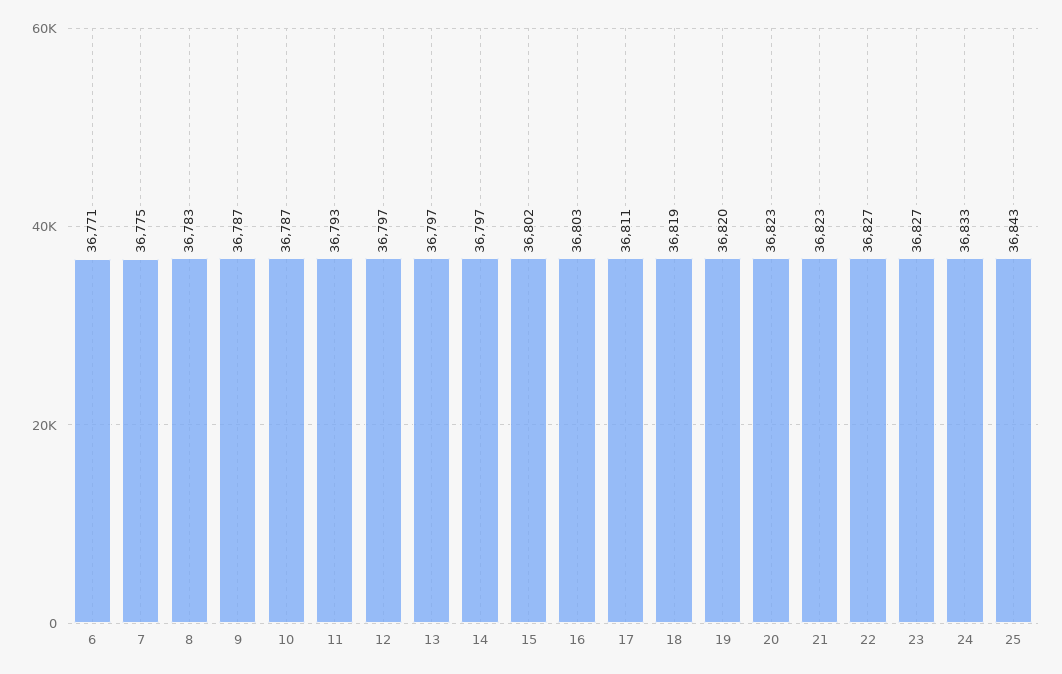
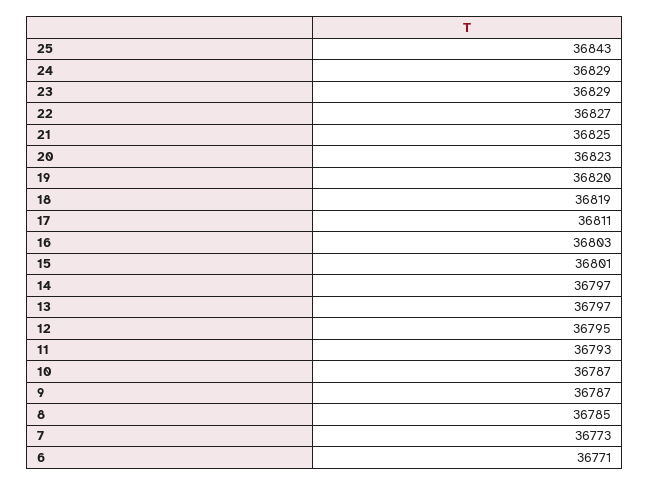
  {
    "6": 36771,
-   "7": 36775,
+   "7": 36773,
-   "8": 36783,
+   "8": 36785,
    "9": 36787,
    "10": 36787,
    "11": 36793,
-   "12": 36797,
+   "12": 36795,
    "13": 36797,
    "14": 36797,
-   "15": 36802,
+   "15": 36801,
    "16": 36803,
    "17": 36811,
    "18": 36819,
    "19": 36820,
    "20": 36823,
-   "21": 36823,
+   "21": 36825,
    "22": 36827,
-   "23": 36827,
+   "23": 36829,
-   "24": 36833,
+   "24": 36829,
    "25": 36843
  }

